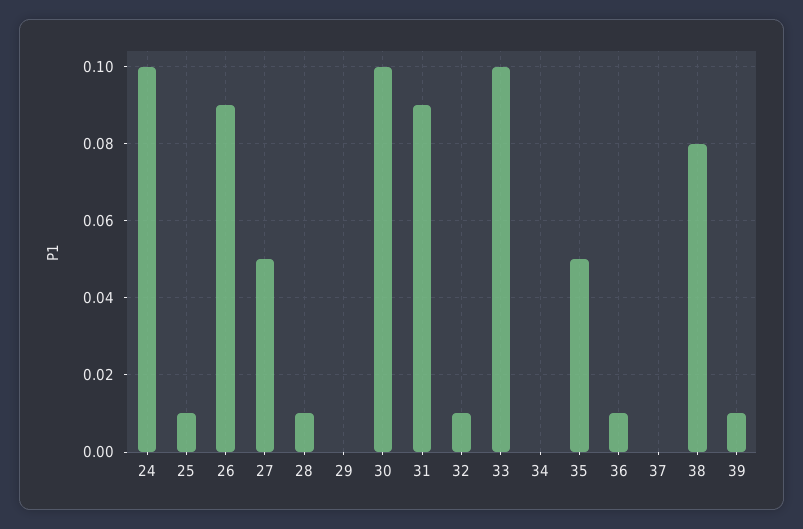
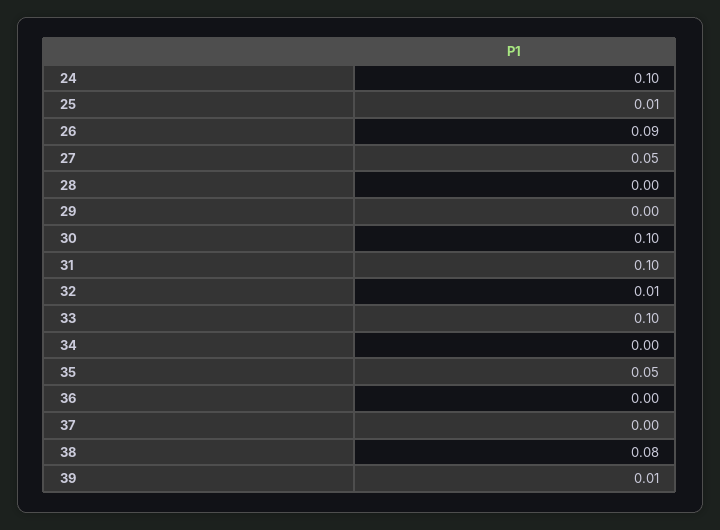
  {
    "24": 0.1,
    "25": 0.01,
    "26": 0.09,
    "27": 0.05,
-   "28": 0.01,
+   "28": 0,
    "29": 0,
    "30": 0.1,
-   "31": 0.09,
+   "31": 0.1,
    "32": 0.01,
    "33": 0.1,
    "34": 0,
    "35": 0.05,
-   "36": 0.01,
+   "36": 0,
    "37": 0,
    "38": 0.08,
    "39": 0.01
  }

